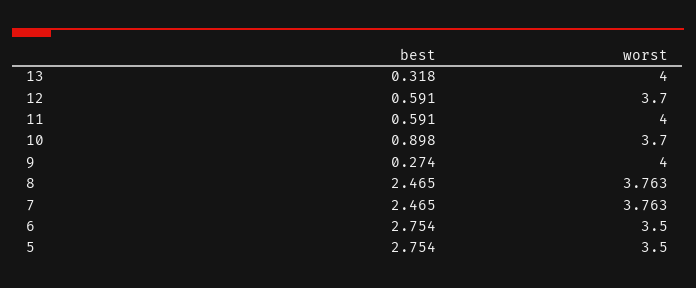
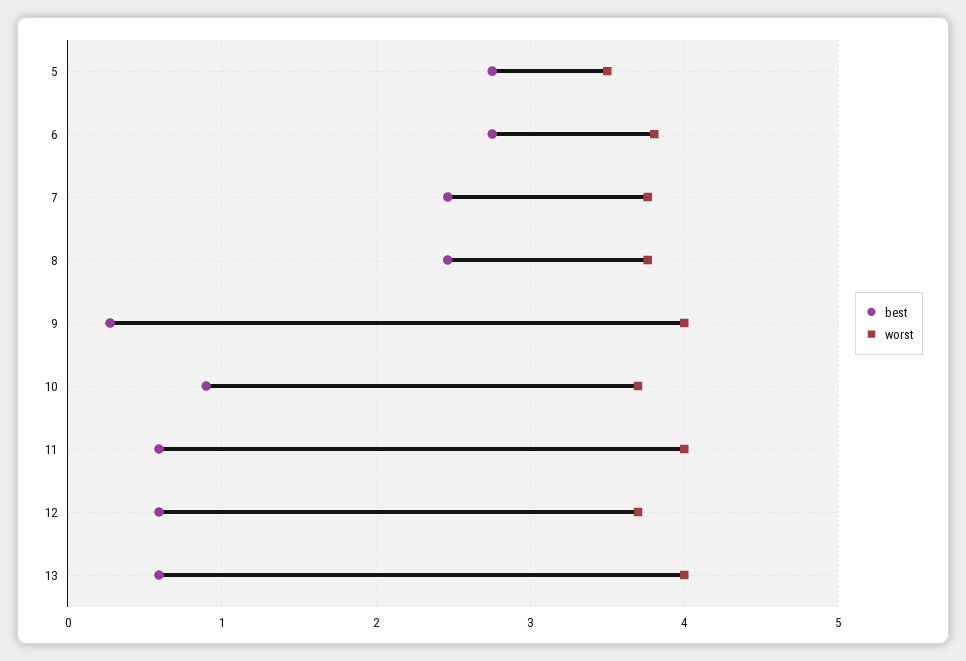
  {
    "best": {
-     "13": 0.318,
+     "13": 0.6,
      "12": 0.591,
      "11": 0.591,
      "10": 0.898,
      "9": 0.274,
      "8": 2.465,
      "7": 2.465,
      "6": 2.754,
      "5": 2.754
    },
    "worst": {
      "13": 4,
      "12": 3.7,
      "11": 4,
      "10": 3.7,
      "9": 4,
      "8": 3.763,
      "7": 3.763,
-     "6": 3.5,
+     "6": 3.8,
      "5": 3.5
    }
  }

